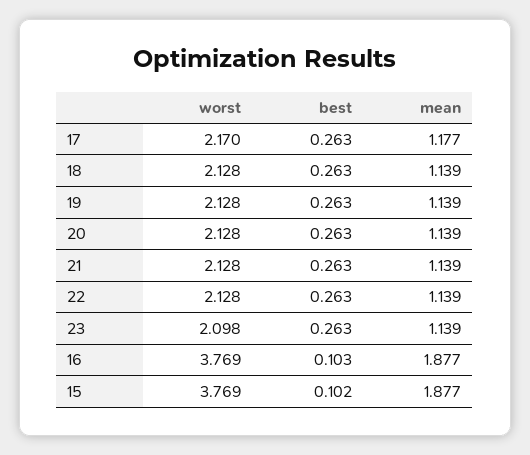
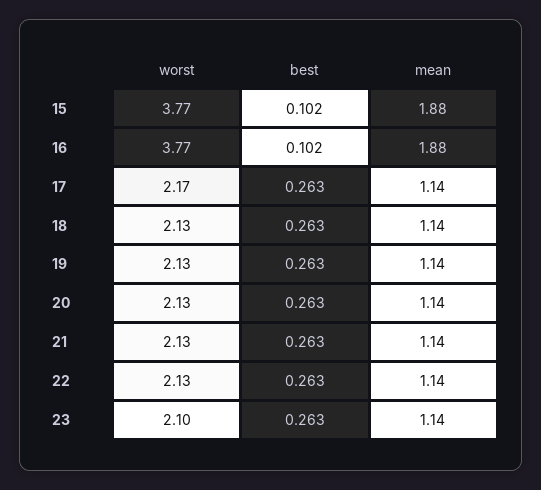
  {
    "worst": {
      "17": 2.17,
      "18": 2.128,
      "19": 2.128,
      "20": 2.128,
      "21": 2.128,
      "22": 2.128,
      "23": 2.098,
      "16": 3.769,
      "15": 3.769
    },
    "best": {
      "17": 0.263,
      "18": 0.263,
      "19": 0.263,
      "20": 0.263,
      "21": 0.263,
      "22": 0.263,
      "23": 0.263,
-     "16": 0.103,
+     "16": 0.102,
      "15": 0.102
    },
    "mean": {
-     "17": 1.177,
+     "17": 1.14,
      "18": 1.139,
      "19": 1.139,
      "20": 1.139,
      "21": 1.139,
      "22": 1.139,
      "23": 1.139,
      "16": 1.877,
      "15": 1.877
    }
  }

